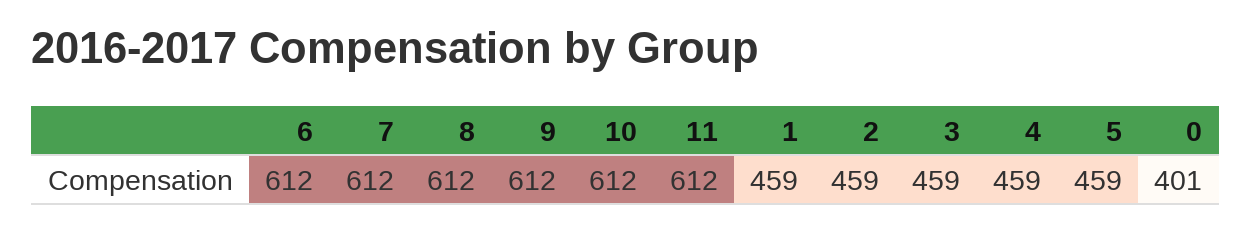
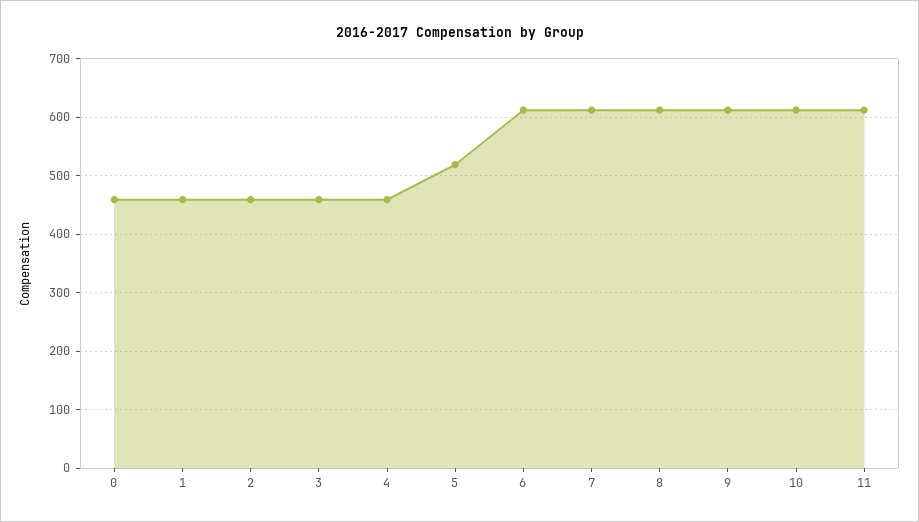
  {
    "6": 612,
    "7": 612,
    "8": 612,
    "9": 612,
    "10": 612,
    "11": 612,
    "1": 459,
    "2": 459,
    "3": 459,
    "4": 459,
-   "5": 459,
+   "5": 520,
-   "0": 401
+   "0": 460
  }

